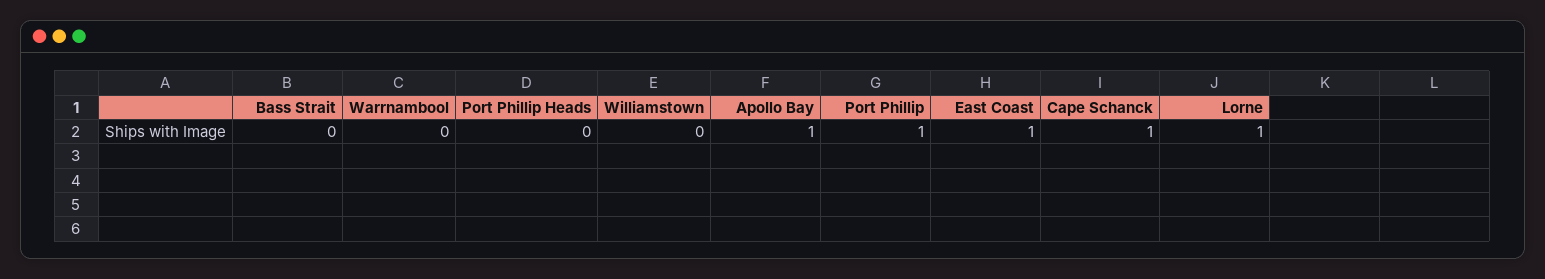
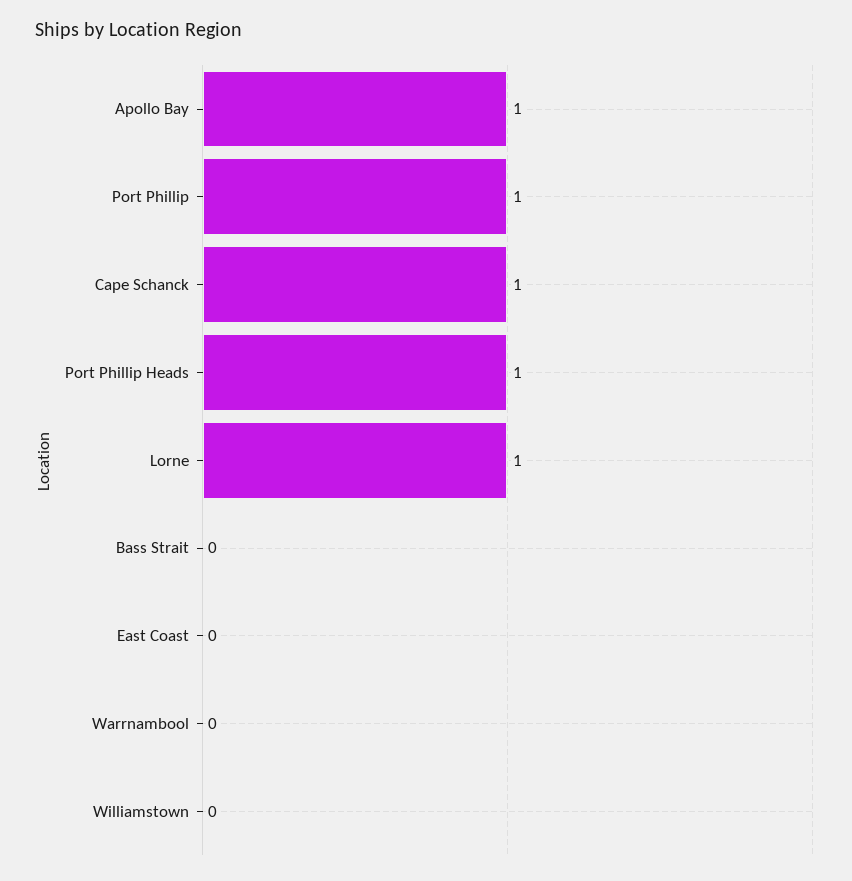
  {
    "Bass Strait": 0,
    "Warrnambool": 0,
-   "Port Phillip Heads": 0,
+   "Port Phillip Heads": 1,
    "Williamstown": 0,
    "Apollo Bay": 1,
    "Port Phillip": 1,
-   "East Coast": 1,
+   "East Coast": 0,
    "Cape Schanck": 1,
    "Lorne": 1
  }

